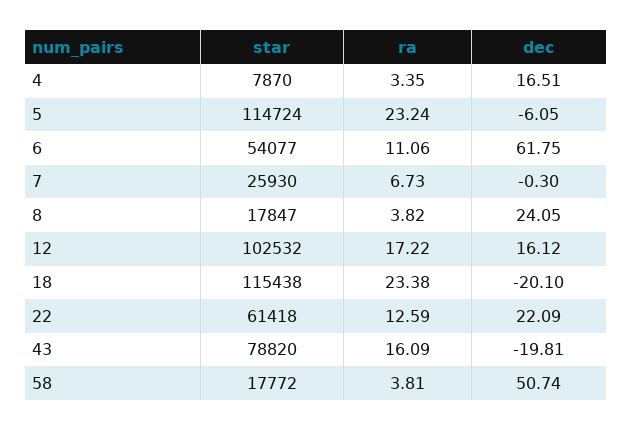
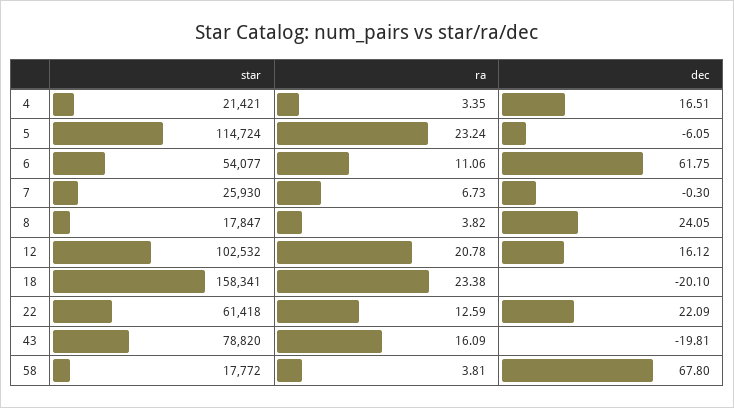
  {
    "star": {
-     "4": 7870,
+     "4": 21421,
      "5": 114724,
      "6": 54077,
      "7": 25930,
      "8": 17847,
      "12": 102532,
-     "18": 115438,
+     "18": 158341,
      "22": 61418,
      "43": 78820,
      "58": 17772
    },
    "ra": {
      "4": 3.35,
      "5": 23.24,
      "6": 11.06,
      "7": 6.73,
      "8": 3.82,
-     "12": 17.22,
+     "12": 20.78,
      "18": 23.38,
      "22": 12.59,
      "43": 16.09,
      "58": 3.81
    },
    "dec": {
      "4": 16.51,
      "5": -6.05,
      "6": 61.75,
      "7": -0.3,
      "8": 24.05,
      "12": 16.12,
      "18": -20.1,
      "22": 22.09,
      "43": -19.81,
-     "58": 50.74
+     "58": 67.8
    }
  }

